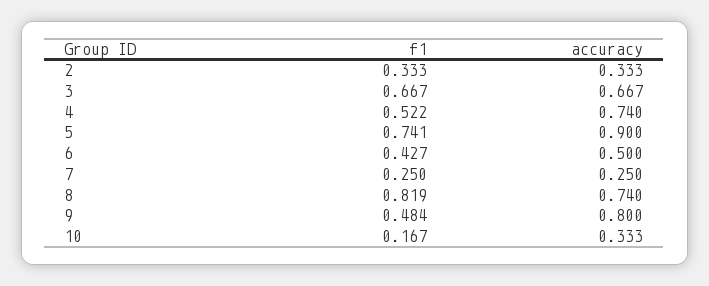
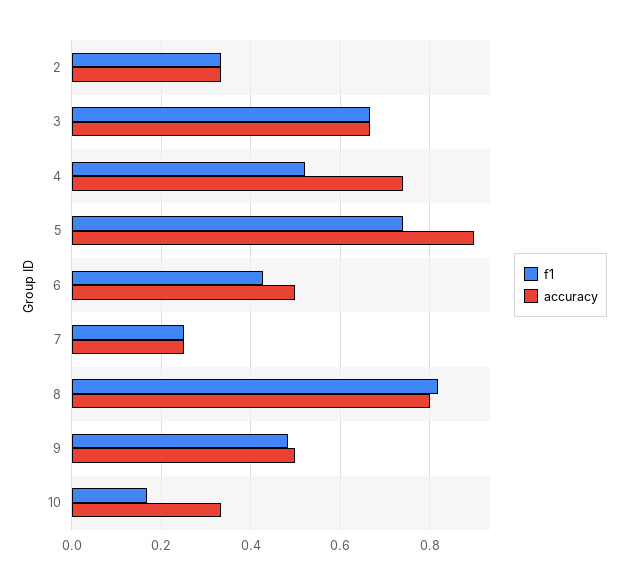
  {
    "f1": {
      "2": 0.333,
      "3": 0.667,
      "4": 0.522,
      "5": 0.741,
      "6": 0.427,
      "7": 0.25,
      "8": 0.819,
      "9": 0.484,
      "10": 0.167
    },
    "accuracy": {
      "2": 0.333,
      "3": 0.667,
      "4": 0.74,
      "5": 0.9,
      "6": 0.5,
      "7": 0.25,
-     "8": 0.74,
+     "8": 0.8,
-     "9": 0.8,
+     "9": 0.5,
      "10": 0.333
    }
  }

